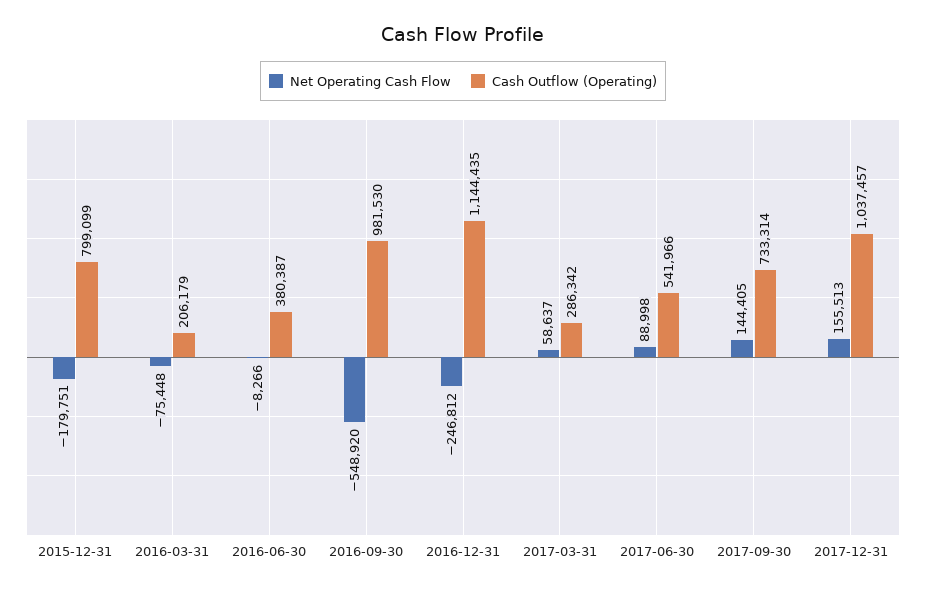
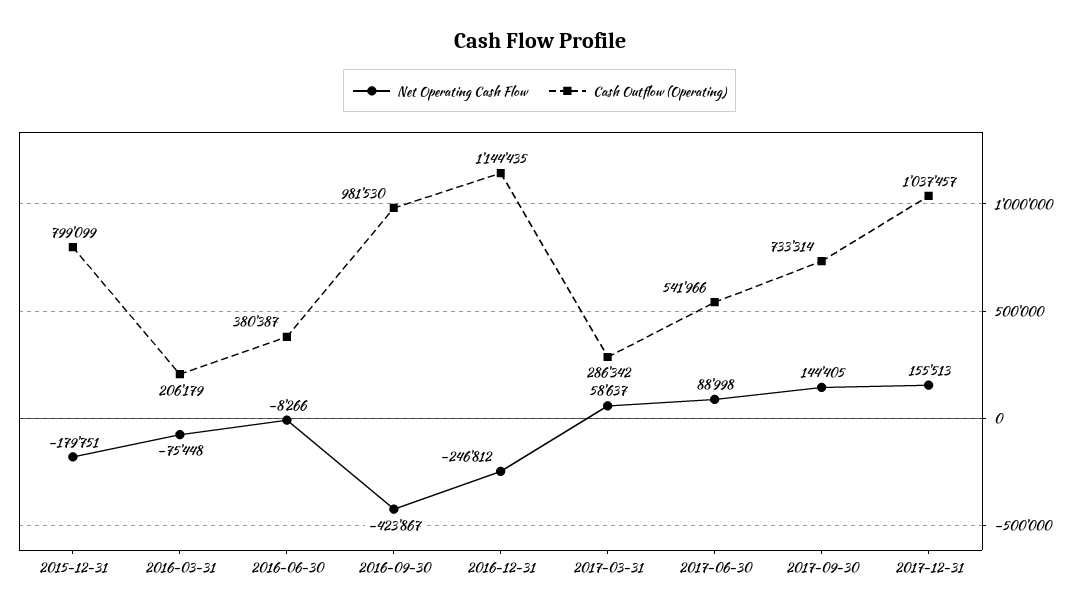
  {
    "Net Operating Cash Flow": {
      "2015-12-31": -179751,
      "2016-03-31": -75448,
      "2016-06-30": -8266,
-     "2016-09-30": -548920,
+     "2016-09-30": -423867,
      "2016-12-31": -246812,
      "2017-03-31": 58637,
      "2017-06-30": 88998,
      "2017-09-30": 144405,
      "2017-12-31": 155513
    },
    "Cash Outflow (Operating)": {
      "2015-12-31": 799099,
      "2016-03-31": 206179,
      "2016-06-30": 380387,
      "2016-09-30": 981530,
      "2016-12-31": 1144435,
      "2017-03-31": 286342,
      "2017-06-30": 541966,
      "2017-09-30": 733314,
      "2017-12-31": 1037457
    }
  }

